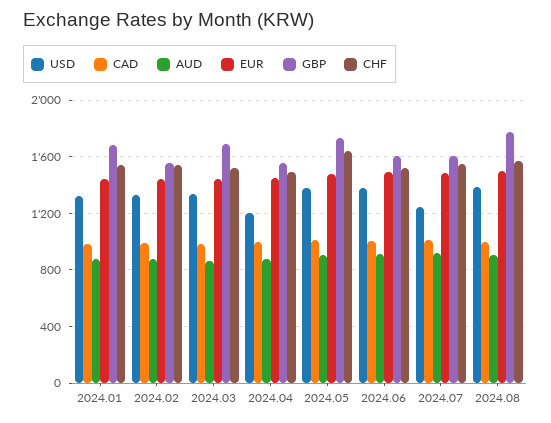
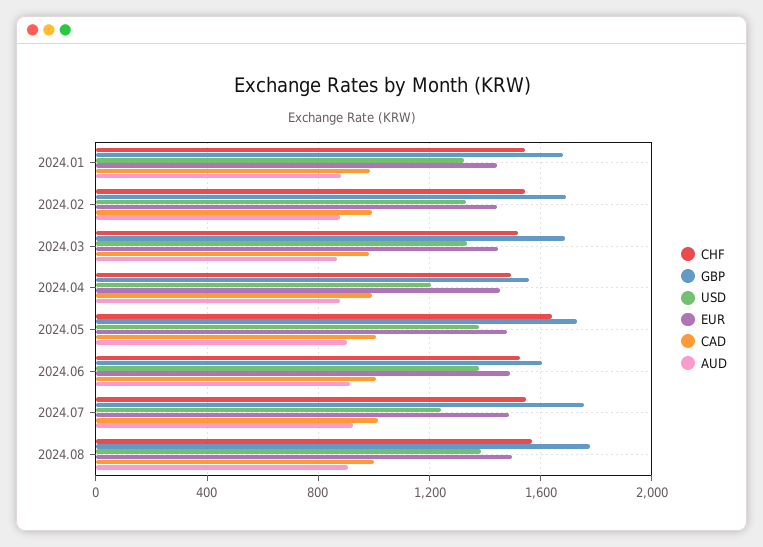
  {
    "USD": {
      "2024.01": 1300,
      "2024.02": 1350,
      "2024.03": 1350,
      "2024.04": 1200,
      "2024.05": 1400,
      "2024.06": 1400,
      "2024.07": 1250,
      "2024.08": 1400
    },
    "CAD": {
      "2024.01": 1000,
      "2024.02": 1000,
      "2024.03": 1000,
      "2024.04": 1000,
      "2024.05": 1000,
      "2024.06": 1000,
      "2024.07": 1000,
      "2024.08": 1000
    },
    "AUD": {
      "2024.01": 900,
      "2024.02": 900,
      "2024.03": 850,
      "2024.04": 900,
      "2024.05": 900,
      "2024.06": 900,
      "2024.07": 900,
      "2024.08": 900
    },
    "EUR": {
      "2024.01": 1450,
      "2024.02": 1450,
      "2024.03": 1450,
      "2024.04": 1450,
      "2024.05": 1500,
      "2024.06": 1500,
      "2024.07": 1500,
      "2024.08": 1500
    },
    "GBP": {
      "2024.01": 1700,
-     "2024.02": 1550,
+     "2024.02": 1700,
      "2024.03": 1700,
      "2024.04": 1550,
      "2024.05": 1750,
      "2024.06": 1600,
-     "2024.07": 1600,
+     "2024.07": 1750,
      "2024.08": 1800
    },
    "CHF": {
      "2024.01": 1550,
      "2024.02": 1550,
      "2024.03": 1500,
      "2024.04": 1500,
      "2024.05": 1650,
      "2024.06": 1500,
      "2024.07": 1550,
      "2024.08": 1550
    }
  }

